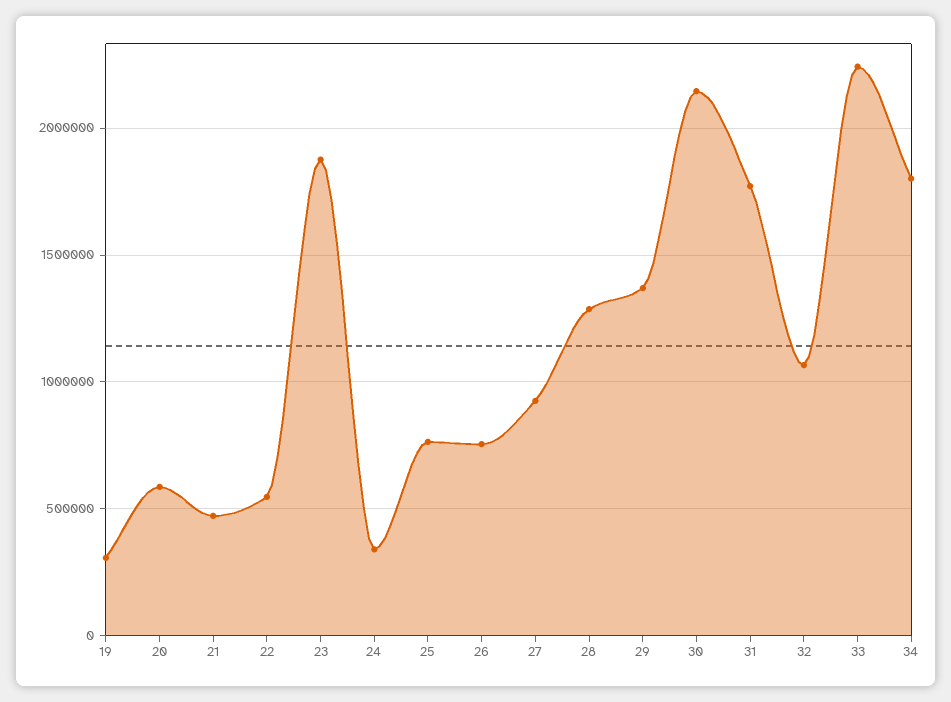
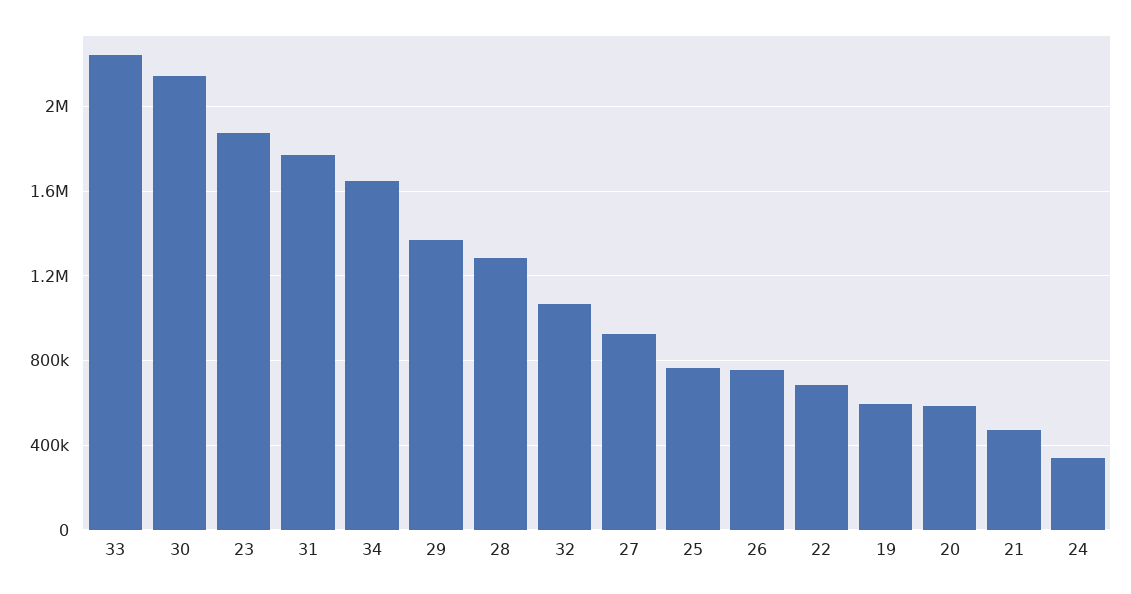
  {
-   "19": 300000,
+   "19": 600000,
    "20": 600000,
    "21": 450000,
-   "22": 550000,
+   "22": 700000,
    "23": 1900000,
    "24": 350000,
    "25": 750000,
    "26": 750000,
    "27": 950000,
    "28": 1300000,
    "29": 1350000,
    "30": 2150000,
    "31": 1750000,
    "32": 1050000,
    "33": 2250000,
-   "34": 1800000
+   "34": 1650000
  }

